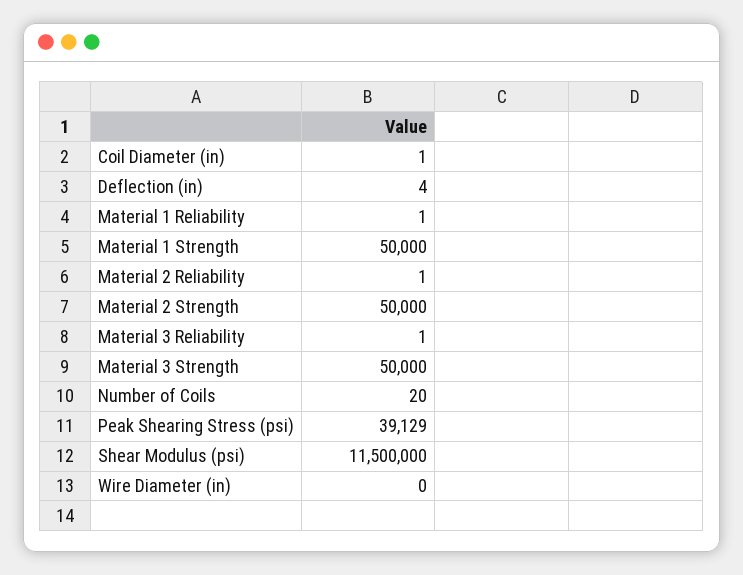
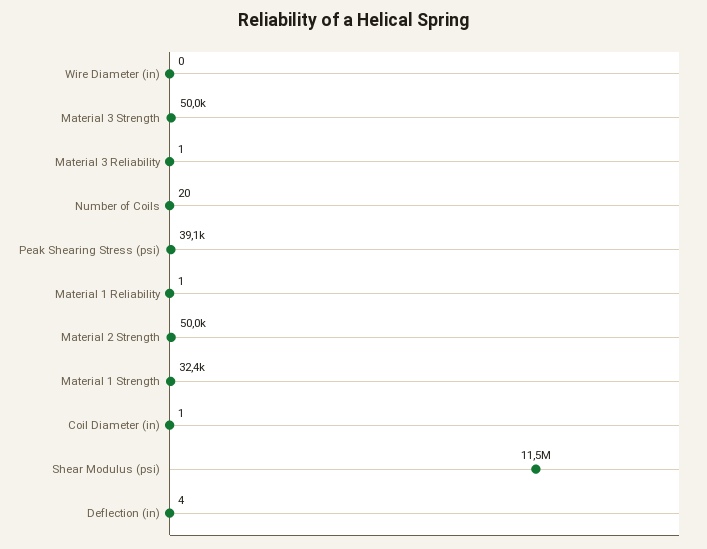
  {
    "Coil Diameter (in)": 1,
    "Deflection (in)": 4,
    "Material 1 Reliability": 1,
-   "Material 1 Strength": 50000,
+   "Material 1 Strength": 32400,
-   "Material 2 Reliability": 1,
    "Material 2 Strength": 50000,
    "Material 3 Reliability": 1,
    "Material 3 Strength": 50000,
    "Number of Coils": 20,
    "Peak Shearing Stress (psi)": 39129,
    "Shear Modulus (psi)": 11500000,
    "Wire Diameter (in)": 0
  }

